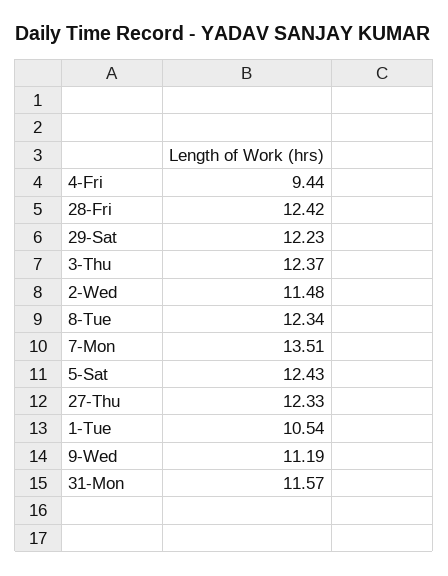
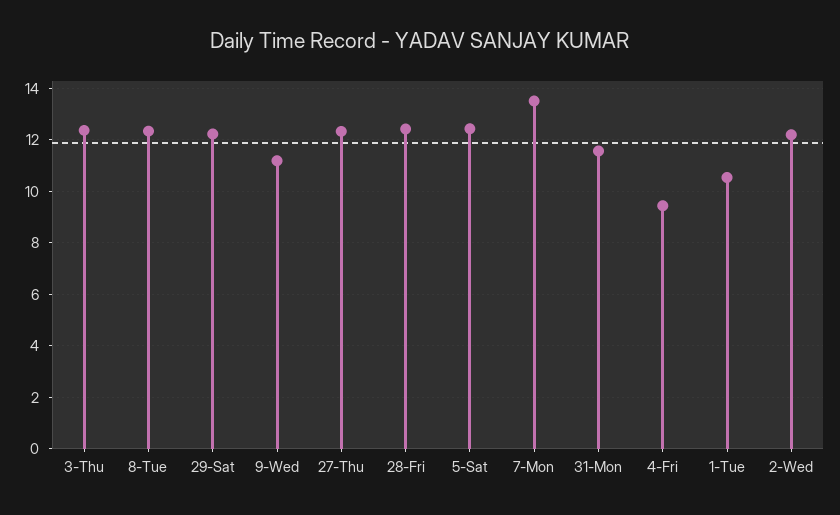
  {
    "4-Fri": 9.44,
    "28-Fri": 12.42,
    "29-Sat": 12.23,
    "3-Thu": 12.37,
-   "2-Wed": 11.48,
+   "2-Wed": 12.25,
    "8-Tue": 12.34,
    "7-Mon": 13.51,
    "5-Sat": 12.43,
    "27-Thu": 12.33,
    "1-Tue": 10.54,
    "9-Wed": 11.19,
    "31-Mon": 11.57
  }

